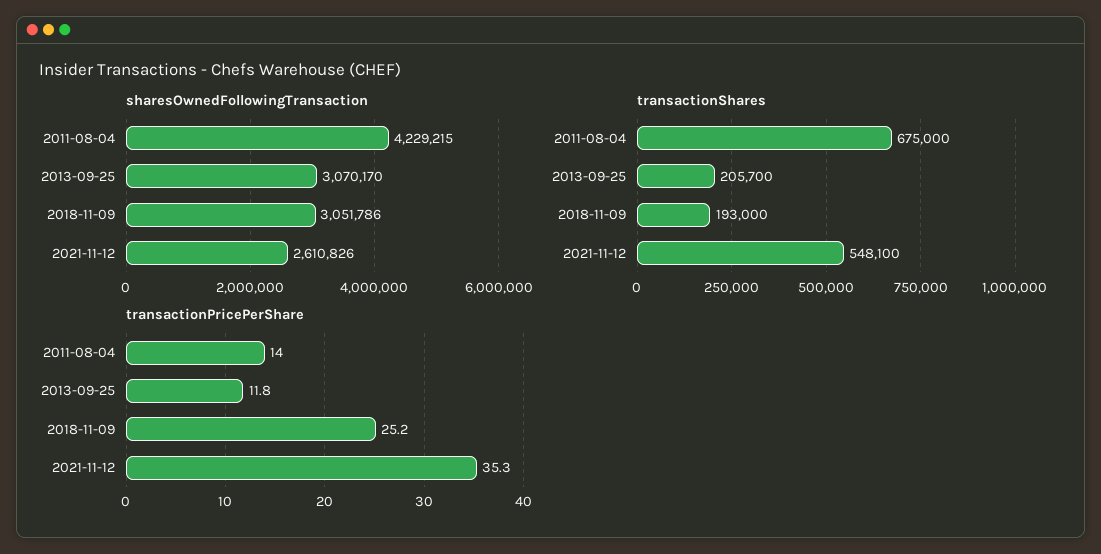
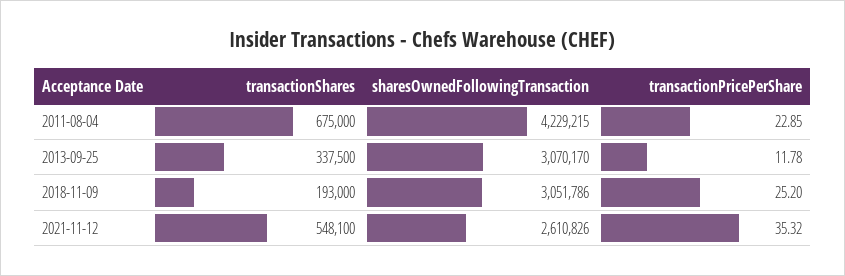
  {
    "sharesOwnedFollowingTransaction": {
      "2011-08-04": 4229215,
      "2013-09-25": 3070170,
      "2018-11-09": 3051786,
      "2021-11-12": 2610826
    },
    "transactionShares": {
      "2011-08-04": 675000,
-     "2013-09-25": 205700,
+     "2013-09-25": 337500,
      "2018-11-09": 193000,
      "2021-11-12": 548100
    },
    "transactionPricePerShare": {
-     "2011-08-04": 14,
+     "2011-08-04": 22.85,
      "2013-09-25": 11.78,
      "2018-11-09": 25.2,
      "2021-11-12": 35.32
    }
  }

